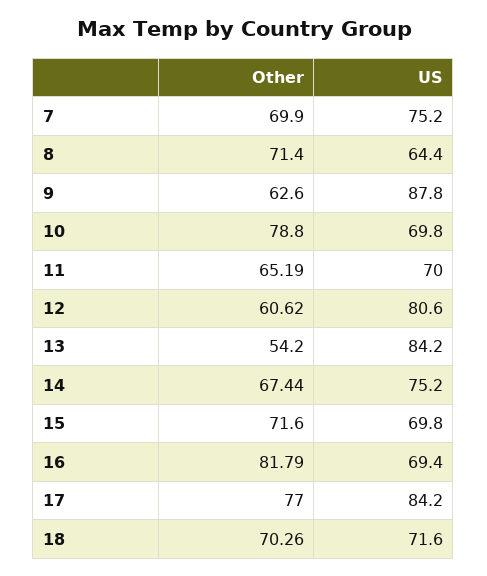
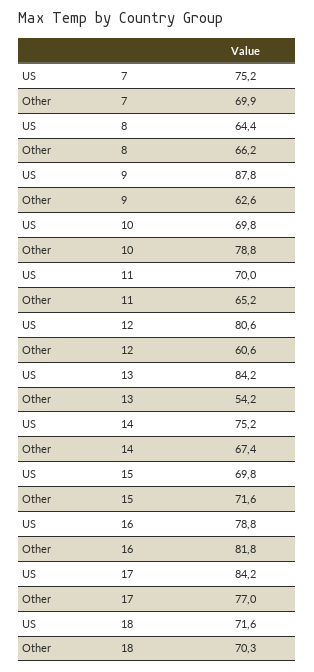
  {
    "Other": {
      "7": 69.9,
-     "8": 71.4,
+     "8": 66.2,
      "9": 62.6,
      "10": 78.8,
      "11": 65.19,
      "12": 60.62,
      "13": 54.2,
      "14": 67.44,
      "15": 71.6,
      "16": 81.79,
      "17": 77,
      "18": 70.26
    },
    "US": {
      "7": 75.2,
      "8": 64.4,
      "9": 87.8,
      "10": 69.8,
      "11": 70,
      "12": 80.6,
      "13": 84.2,
      "14": 75.2,
      "15": 69.8,
-     "16": 69.4,
+     "16": 78.8,
      "17": 84.2,
      "18": 71.6
    }
  }

